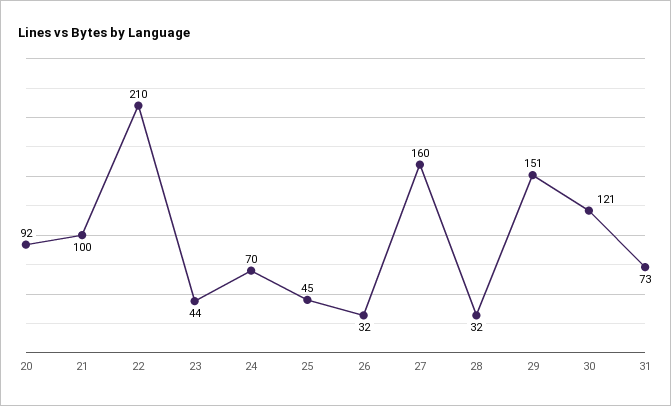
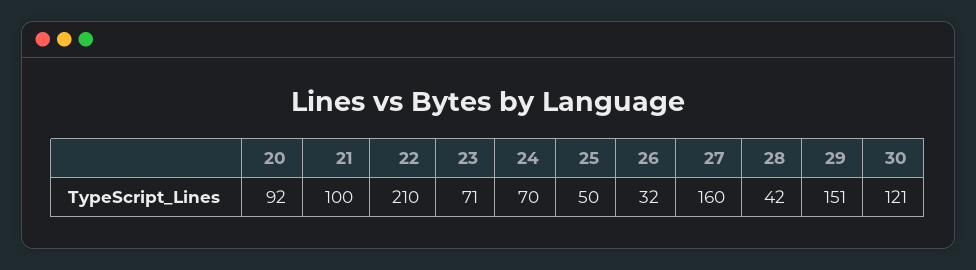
  {
    "20": 92,
    "21": 100,
    "22": 210,
-   "23": 44,
+   "23": 71,
    "24": 70,
-   "25": 45,
+   "25": 50,
    "26": 32,
    "27": 160,
-   "28": 32,
+   "28": 42,
    "29": 151,
-   "30": 121,
+   "30": 121
-   "31": 73
  }

